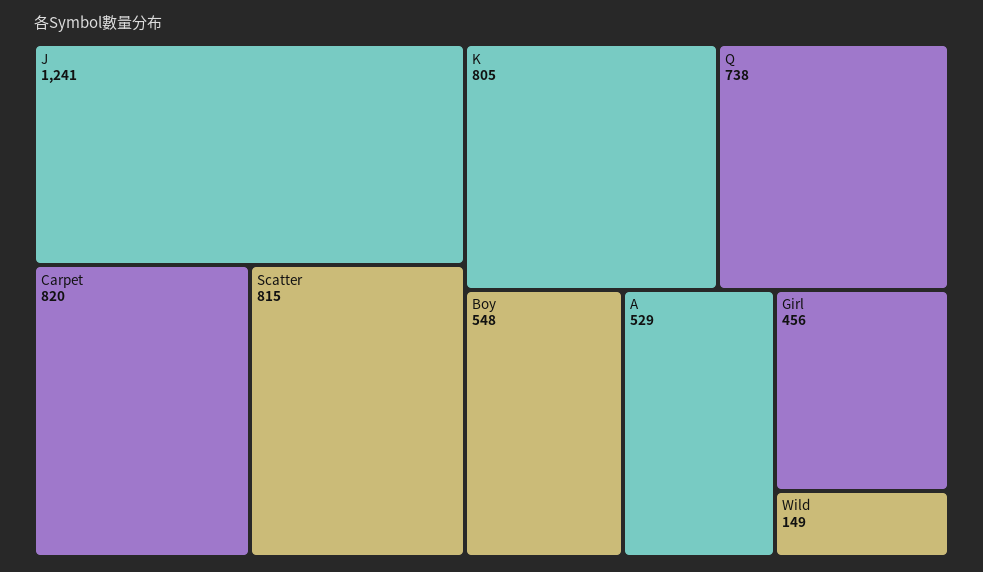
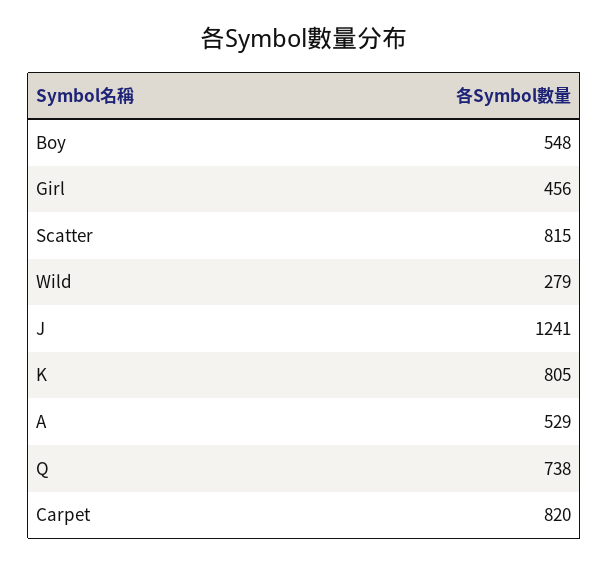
  {
    "J": 1241,
    "Carpet": 820,
    "Scatter": 815,
    "K": 805,
    "Q": 738,
    "Boy": 548,
    "A": 529,
    "Girl": 456,
-   "Wild": 149
+   "Wild": 279
  }

